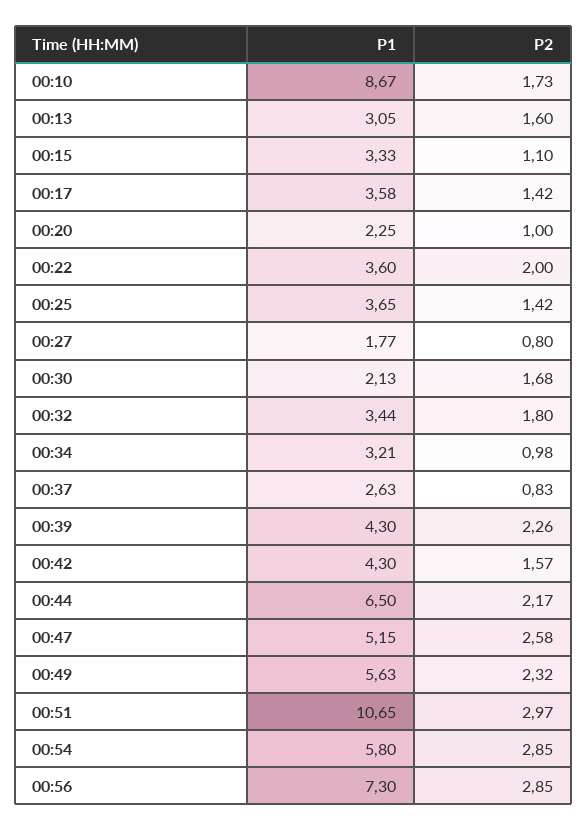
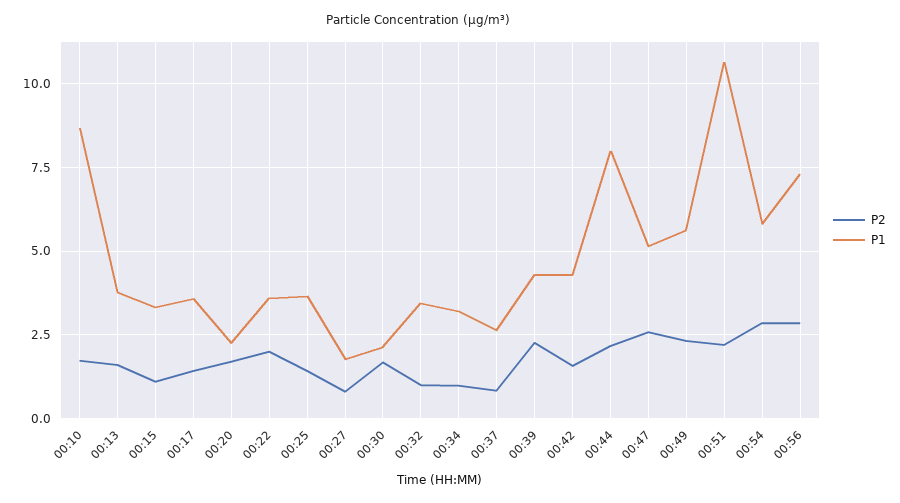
  {
    "P1": {
      "00:10": 8.67,
-     "00:13": 3.05,
+     "00:13": 3.75,
      "00:15": 3.33,
      "00:17": 3.58,
      "00:20": 2.25,
      "00:22": 3.6,
      "00:25": 3.65,
      "00:27": 1.77,
      "00:30": 2.13,
      "00:32": 3.44,
      "00:34": 3.21,
      "00:37": 2.63,
      "00:39": 4.3,
      "00:42": 4.3,
-     "00:44": 6.5,
+     "00:44": 8,
      "00:47": 5.15,
      "00:49": 5.63,
      "00:51": 10.65,
      "00:54": 5.8,
      "00:56": 7.3
    },
    "P2": {
      "00:10": 1.73,
      "00:13": 1.6,
      "00:15": 1.1,
      "00:17": 1.42,
-     "00:20": 1,
+     "00:20": 1.75,
      "00:22": 2,
      "00:25": 1.42,
      "00:27": 0.8,
      "00:30": 1.68,
-     "00:32": 1.8,
+     "00:32": 1,
      "00:34": 0.98,
      "00:37": 0.83,
      "00:39": 2.26,
      "00:42": 1.57,
      "00:44": 2.17,
      "00:47": 2.58,
      "00:49": 2.32,
-     "00:51": 2.97,
+     "00:51": 2.25,
      "00:54": 2.85,
      "00:56": 2.85
    }
  }

